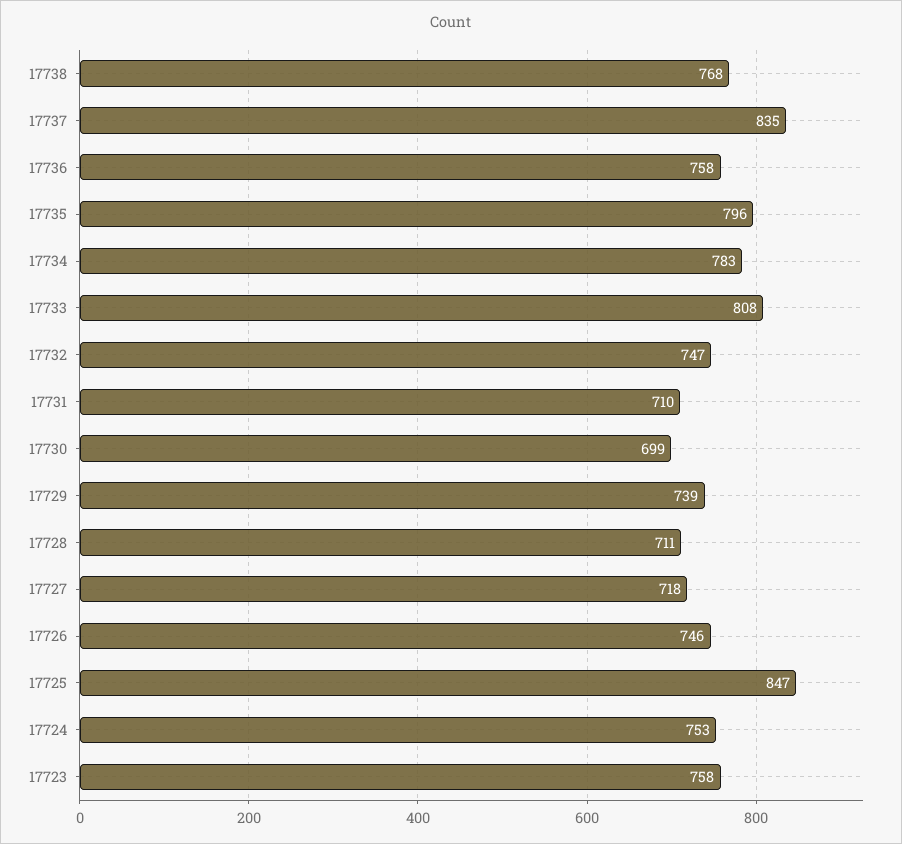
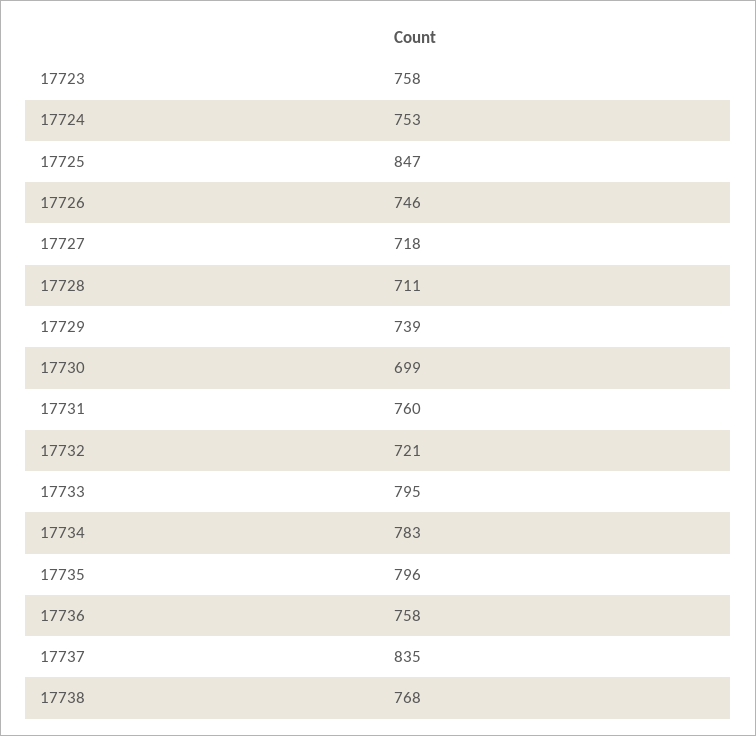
  {
    "17738": 768,
    "17737": 835,
    "17736": 758,
    "17735": 796,
    "17734": 783,
-   "17733": 808,
+   "17733": 795,
-   "17732": 747,
+   "17732": 721,
-   "17731": 710,
+   "17731": 760,
    "17730": 699,
    "17729": 739,
    "17728": 711,
    "17727": 718,
    "17726": 746,
    "17725": 847,
    "17724": 753,
    "17723": 758
  }

